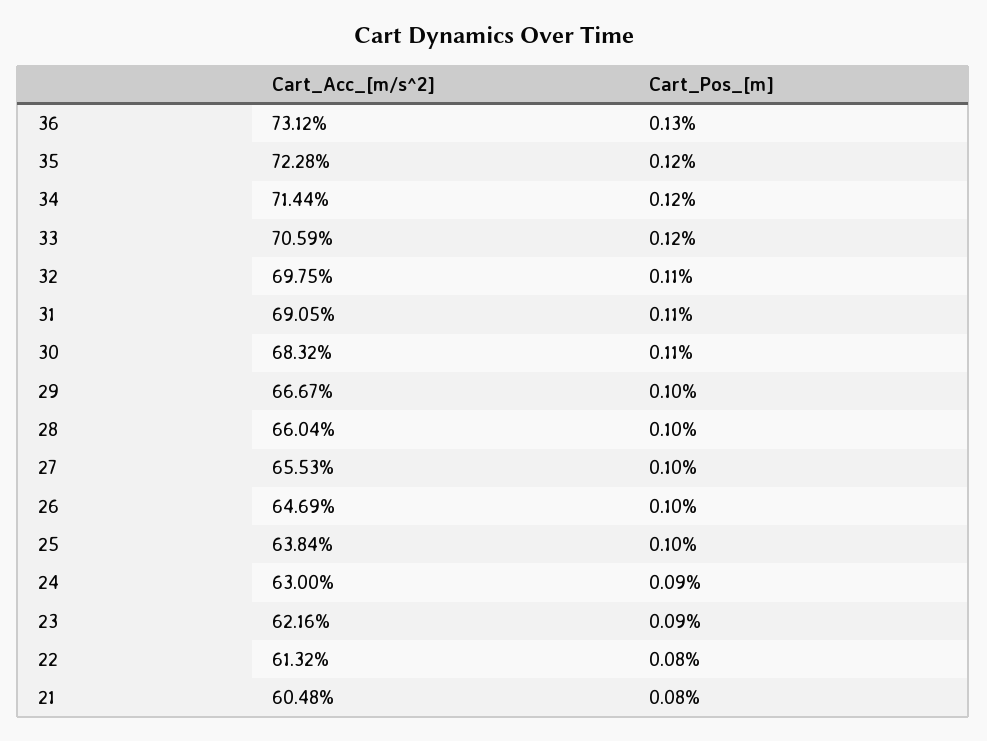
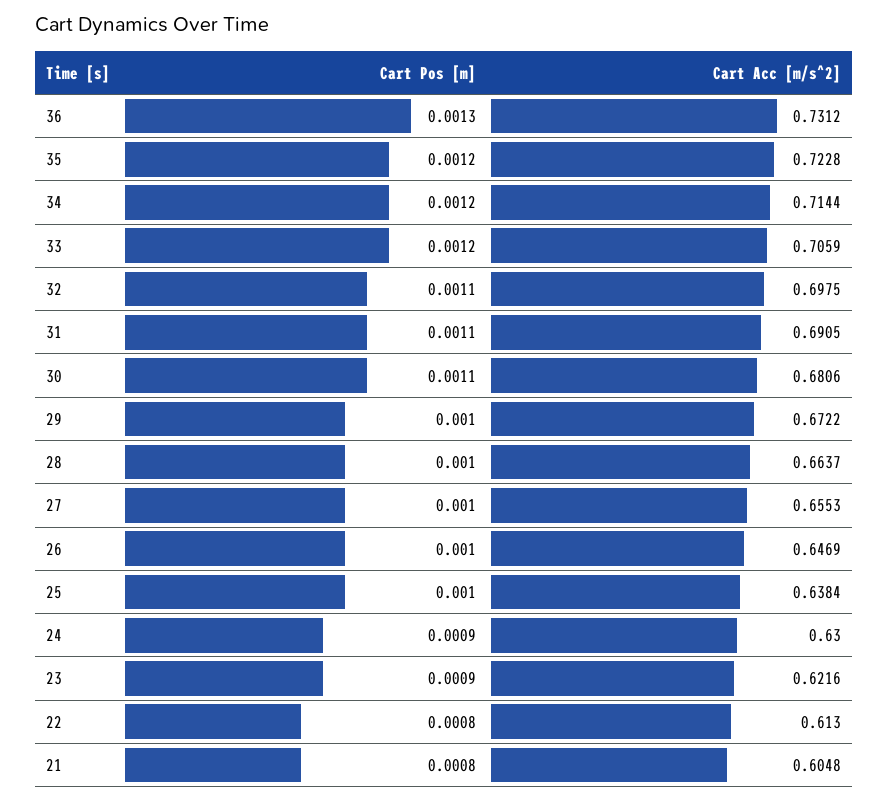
  {
    "Cart_Acc_[m/s^2]": {
      "36": 0.7312,
      "35": 0.7228,
      "34": 0.7144,
      "33": 0.7059,
      "32": 0.6975,
      "31": 0.6905,
-     "30": 0.6832,
+     "30": 0.6806,
-     "29": 0.6667,
+     "29": 0.6722,
-     "28": 0.6604,
+     "28": 0.6637,
      "27": 0.6553,
      "26": 0.6469,
      "25": 0.6384,
      "24": 0.63,
      "23": 0.6216,
-     "22": 0.6132,
+     "22": 0.613,
      "21": 0.6048
    },
    "Cart_Pos_[m]": {
      "36": 0.0013,
      "35": 0.0012,
      "34": 0.0012,
      "33": 0.0012,
      "32": 0.0011,
      "31": 0.0011,
      "30": 0.0011,
      "29": 0.001,
      "28": 0.001,
      "27": 0.001,
      "26": 0.001,
      "25": 0.001,
      "24": 0.0009,
      "23": 0.0009,
      "22": 0.0008,
      "21": 0.0008
    }
  }

